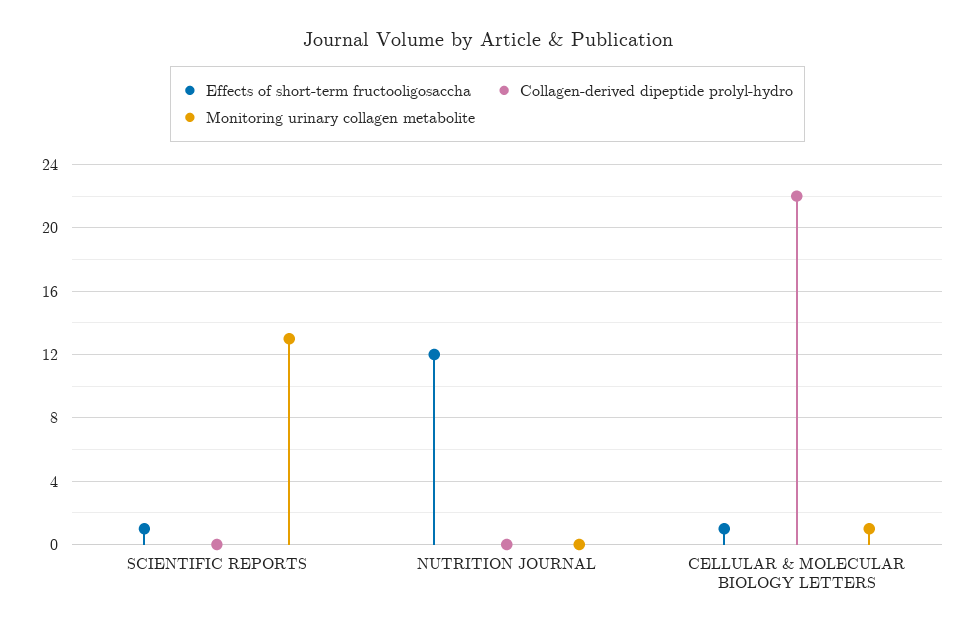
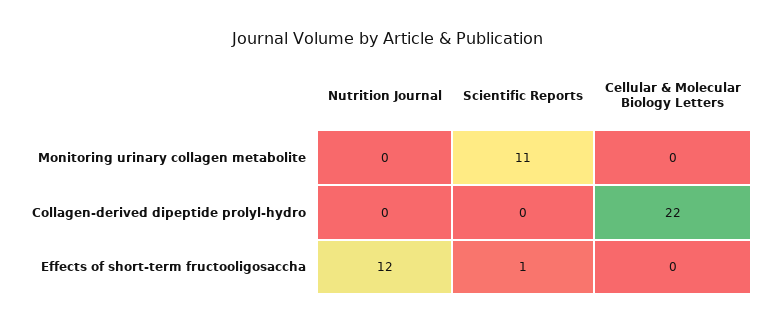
  {
    "Effects of short-term fructooligosaccha": {
      "SCIENTIFIC REPORTS": 1,
      "NUTRITION JOURNAL": 12,
-     "CELLULAR & MOLECULAR BIOLOGY LETTERS": 1
+     "CELLULAR & MOLECULAR BIOLOGY LETTERS": 0
    },
    "Collagen-derived dipeptide prolyl-hydro": {
      "SCIENTIFIC REPORTS": 0,
      "NUTRITION JOURNAL": 0,
      "CELLULAR & MOLECULAR BIOLOGY LETTERS": 22
    },
    "Monitoring urinary collagen metabolite": {
-     "SCIENTIFIC REPORTS": 13,
+     "SCIENTIFIC REPORTS": 11,
      "NUTRITION JOURNAL": 0,
-     "CELLULAR & MOLECULAR BIOLOGY LETTERS": 1
+     "CELLULAR & MOLECULAR BIOLOGY LETTERS": 0
    }
  }

